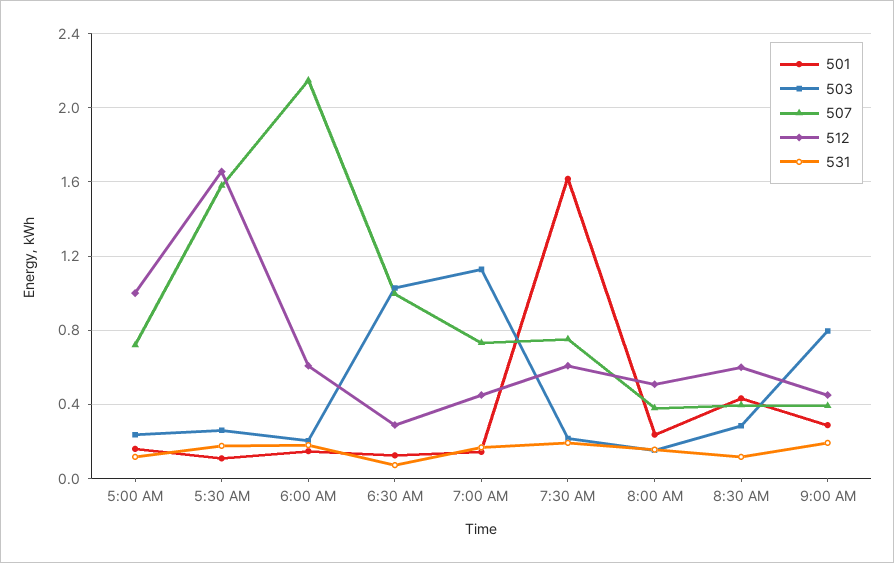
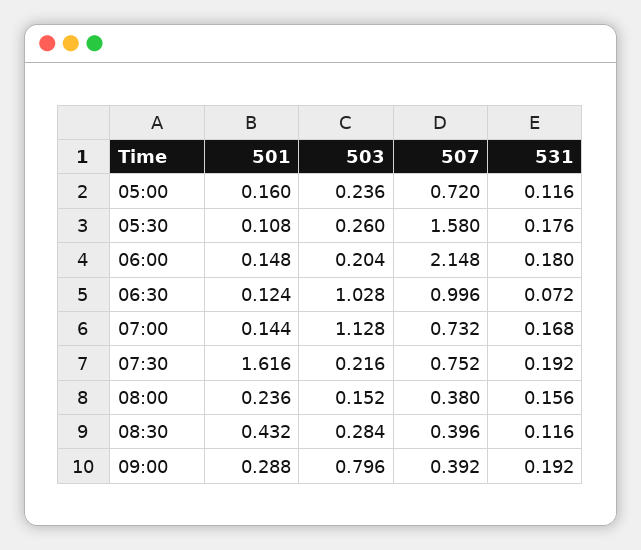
  {
    "501": {
      "5:00 AM": 0.16,
      "5:30 AM": 0.108,
      "6:00 AM": 0.148,
      "6:30 AM": 0.124,
      "7:00 AM": 0.144,
      "7:30 AM": 1.616,
      "8:00 AM": 0.236,
      "8:30 AM": 0.432,
      "9:00 AM": 0.288
    },
    "503": {
      "5:00 AM": 0.236,
      "5:30 AM": 0.26,
      "6:00 AM": 0.204,
      "6:30 AM": 1.028,
      "7:00 AM": 1.128,
      "7:30 AM": 0.216,
      "8:00 AM": 0.152,
      "8:30 AM": 0.284,
      "9:00 AM": 0.796
    },
    "507": {
      "5:00 AM": 0.72,
      "5:30 AM": 1.58,
      "6:00 AM": 2.148,
      "6:30 AM": 0.996,
      "7:00 AM": 0.732,
      "7:30 AM": 0.752,
      "8:00 AM": 0.38,
      "8:30 AM": 0.396,
      "9:00 AM": 0.392
    },
-   "512": {
-     "5:00 AM": 1,
-     "5:30 AM": 1.65,
-     "6:00 AM": 0.6,
-     "6:30 AM": 0.3,
-     "7:00 AM": 0.45,
-     "7:30 AM": 0.6,
-     "8:00 AM": 0.5,
-     "8:30 AM": 0.6,
-     "9:00 AM": 0.45
-   },
    "531": {
      "5:00 AM": 0.116,
      "5:30 AM": 0.176,
      "6:00 AM": 0.18,
      "6:30 AM": 0.072,
      "7:00 AM": 0.168,
      "7:30 AM": 0.192,
      "8:00 AM": 0.156,
      "8:30 AM": 0.116,
      "9:00 AM": 0.192
    }
  }

